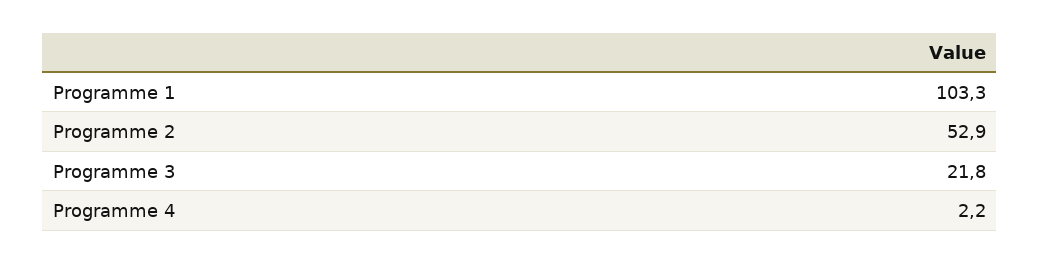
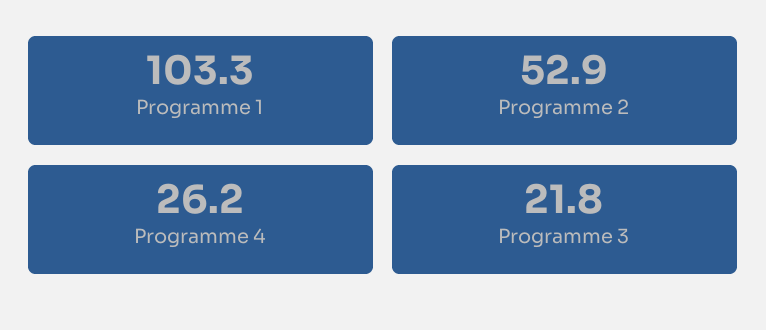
  {
    "Programme 1": 103.3,
    "Programme 2": 52.9,
    "Programme 3": 21.8,
-   "Programme 4": 2.2
+   "Programme 4": 26.2
  }

